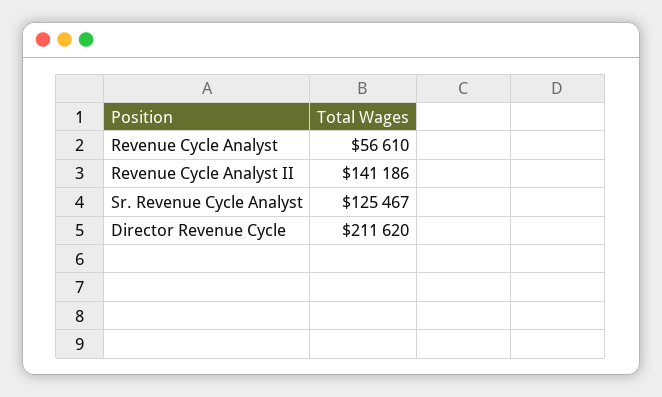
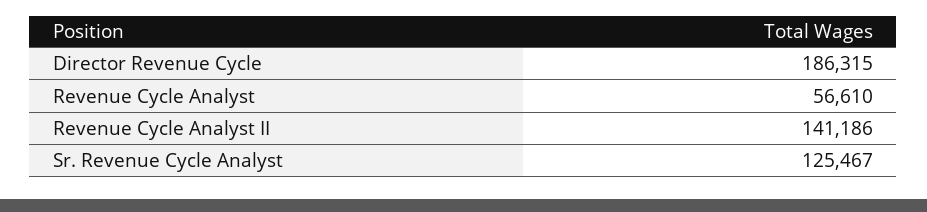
  {
    "Revenue Cycle Analyst": 56610,
    "Revenue Cycle Analyst II": 141186,
    "Sr. Revenue Cycle Analyst": 125467,
-   "Director Revenue Cycle": 211620
+   "Director Revenue Cycle": 186315
  }

